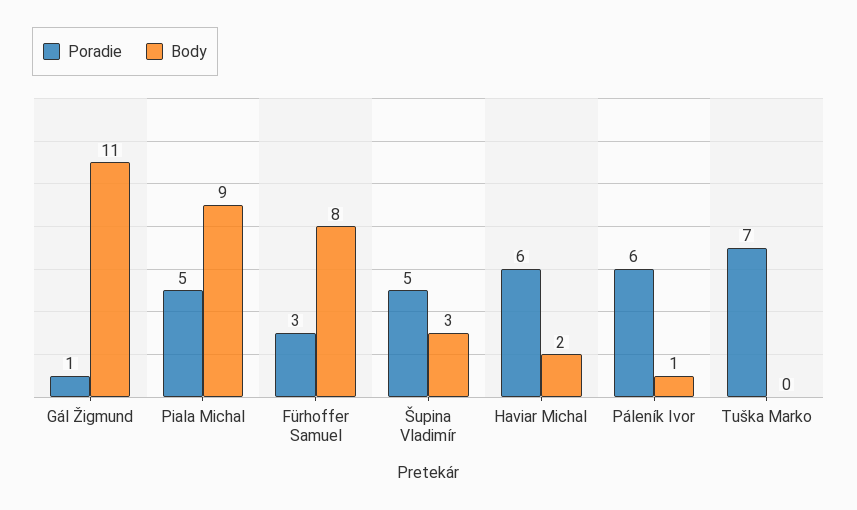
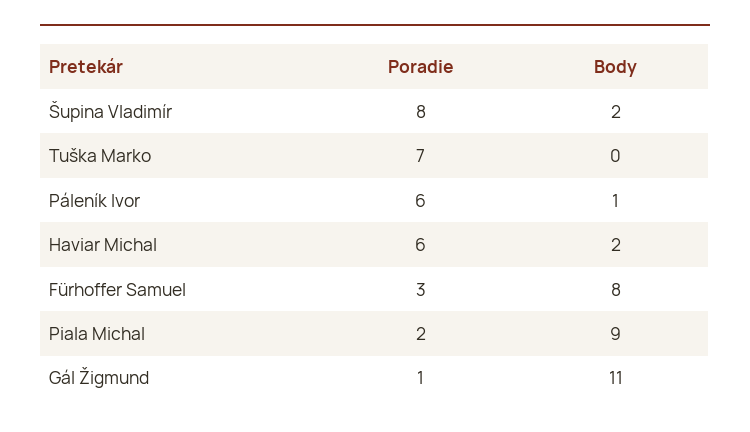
  {
    "Poradie": {
      "Gál Žigmund": 1,
-     "Piala Michal": 5,
+     "Piala Michal": 2,
      "Fürhoffer Samuel": 3,
-     "Šupina Vladimír": 5,
+     "Šupina Vladimír": 8,
      "Haviar Michal": 6,
      "Páleník Ivor": 6,
      "Tuška Marko": 7
    },
    "Body": {
      "Gál Žigmund": 11,
      "Piala Michal": 9,
      "Fürhoffer Samuel": 8,
-     "Šupina Vladimír": 3,
+     "Šupina Vladimír": 2,
      "Haviar Michal": 2,
      "Páleník Ivor": 1,
      "Tuška Marko": 0
    }
  }

